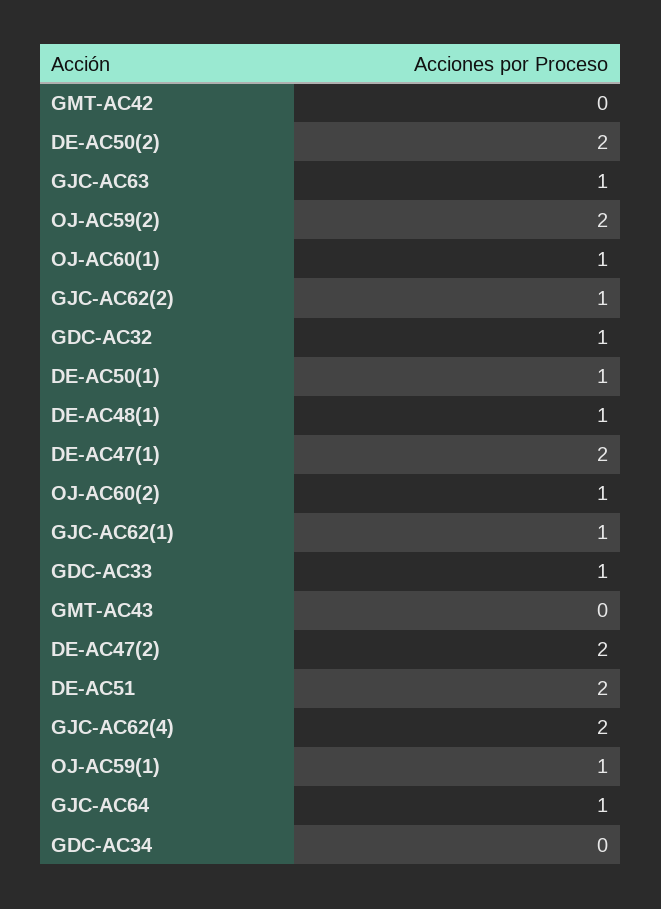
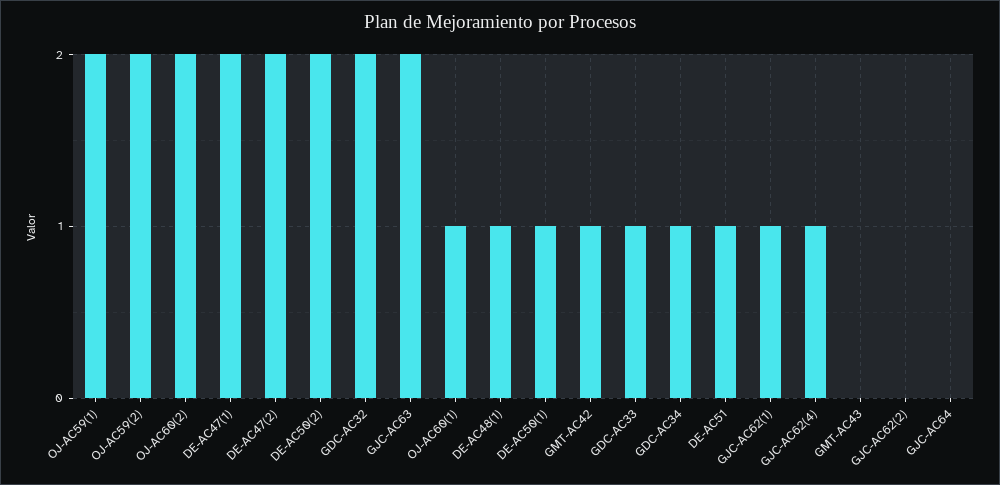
  {
-   "GMT-AC42": 0,
+   "GMT-AC42": 1,
    "DE-AC50(2)": 2,
-   "GJC-AC63": 1,
+   "GJC-AC63": 2,
    "OJ-AC59(2)": 2,
    "OJ-AC60(1)": 1,
-   "GJC-AC62(2)": 1,
+   "GJC-AC62(2)": 0,
-   "GDC-AC32": 1,
+   "GDC-AC32": 2,
    "DE-AC50(1)": 1,
    "DE-AC48(1)": 1,
    "DE-AC47(1)": 2,
-   "OJ-AC60(2)": 1,
+   "OJ-AC60(2)": 2,
    "GJC-AC62(1)": 1,
    "GDC-AC33": 1,
    "GMT-AC43": 0,
    "DE-AC47(2)": 2,
-   "DE-AC51": 2,
+   "DE-AC51": 1,
-   "GJC-AC62(4)": 2,
+   "GJC-AC62(4)": 1,
-   "OJ-AC59(1)": 1,
+   "OJ-AC59(1)": 2,
-   "GJC-AC64": 1,
+   "GJC-AC64": 0,
-   "GDC-AC34": 0
+   "GDC-AC34": 1
  }

